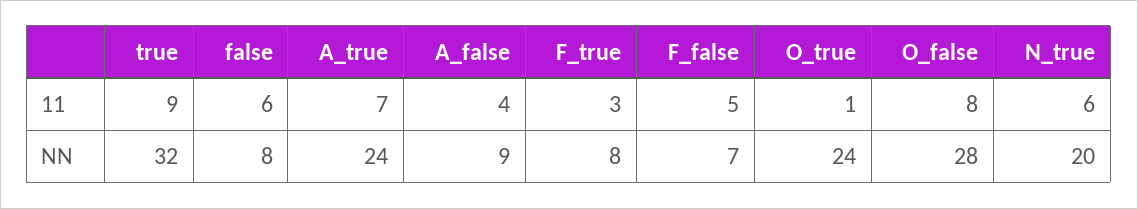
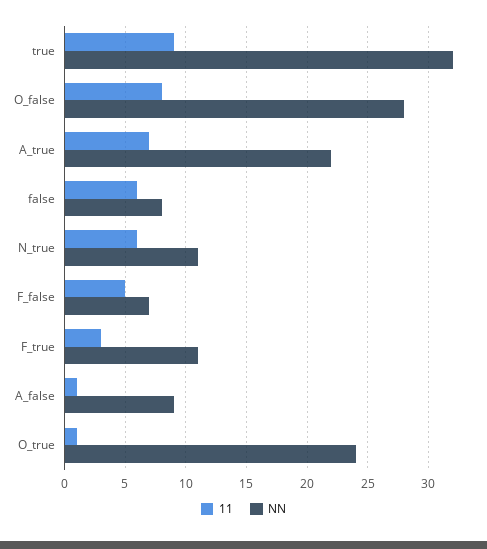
  {
    "11": {
      "true": 9,
      "false": 6,
      "A_true": 7,
-     "A_false": 4,
+     "A_false": 1,
      "F_true": 3,
      "F_false": 5,
      "O_true": 1,
      "O_false": 8,
      "N_true": 6
    },
    "NN": {
      "true": 32,
      "false": 8,
-     "A_true": 24,
+     "A_true": 22,
      "A_false": 9,
-     "F_true": 8,
+     "F_true": 11,
      "F_false": 7,
      "O_true": 24,
      "O_false": 28,
-     "N_true": 20
+     "N_true": 11
    }
  }

